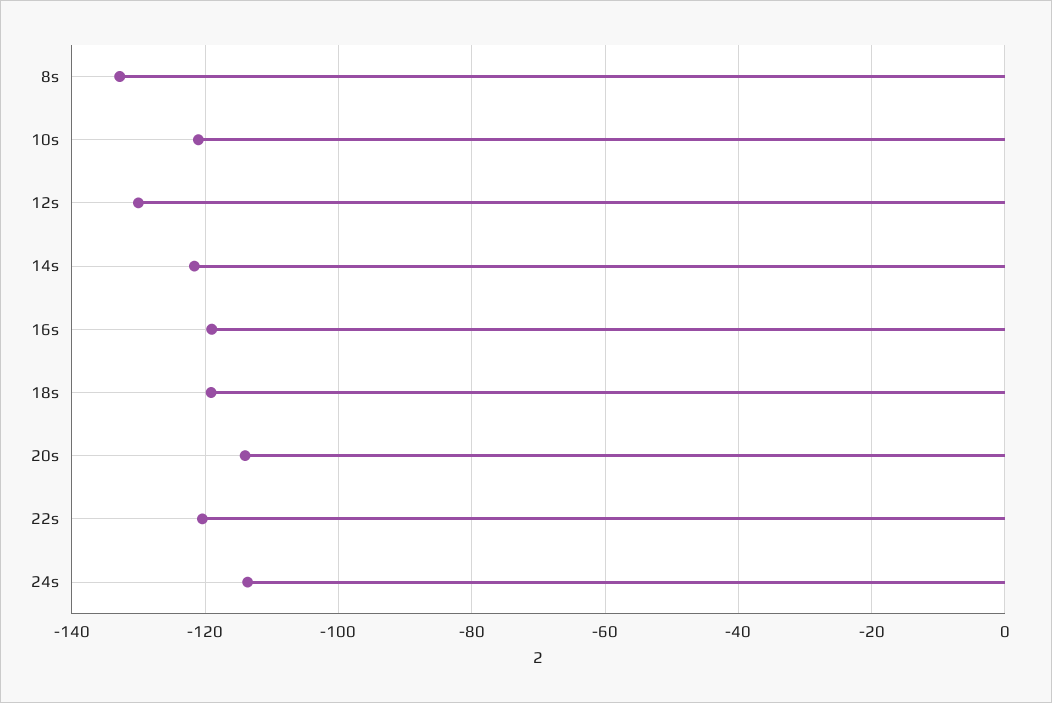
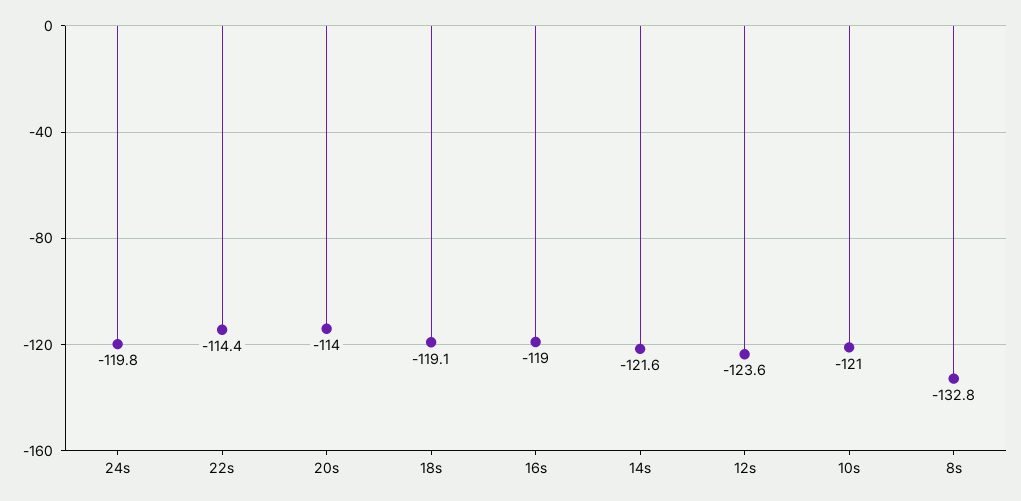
  {
    "8s": -132.8,
    "10s": -121,
-   "12s": -130,
+   "12s": -123.6,
    "14s": -121.6,
    "16s": -119,
    "18s": -119.1,
    "20s": -114,
-   "22s": -120,
+   "22s": -114.4,
-   "24s": -114
+   "24s": -119.8
  }

